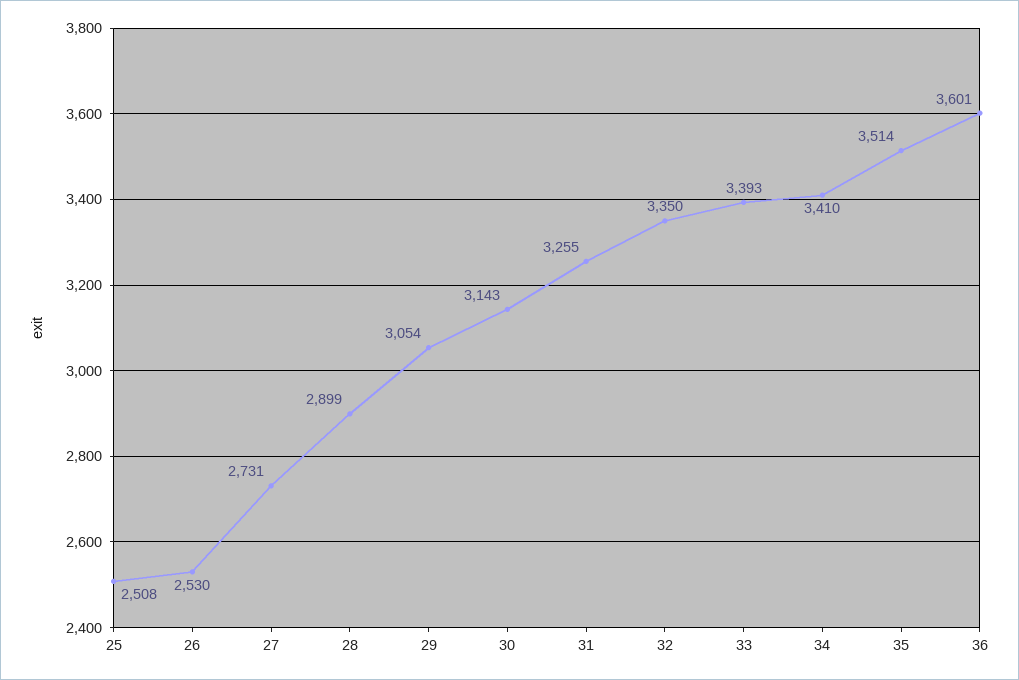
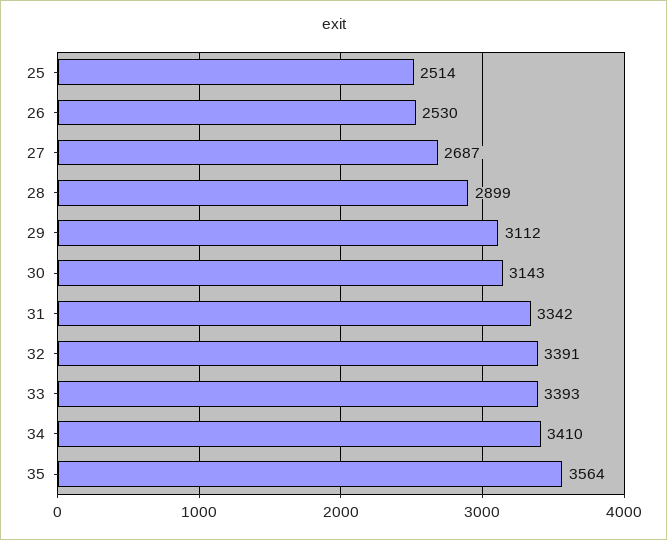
  {
-   "25": 2508,
+   "25": 2514,
    "26": 2530,
-   "27": 2731,
+   "27": 2687,
    "28": 2899,
-   "29": 3054,
+   "29": 3112,
    "30": 3143,
-   "31": 3255,
+   "31": 3342,
-   "32": 3350,
+   "32": 3391,
    "33": 3393,
    "34": 3410,
-   "35": 3514,
+   "35": 3564
-   "36": 3601
  }

